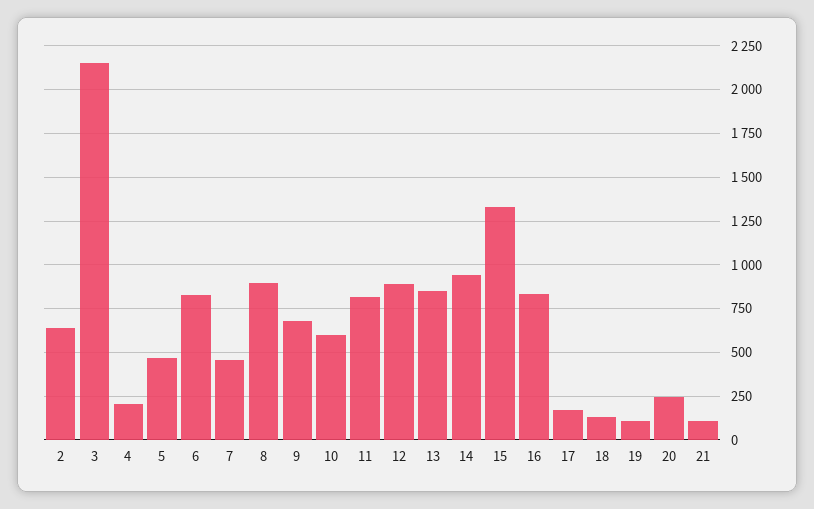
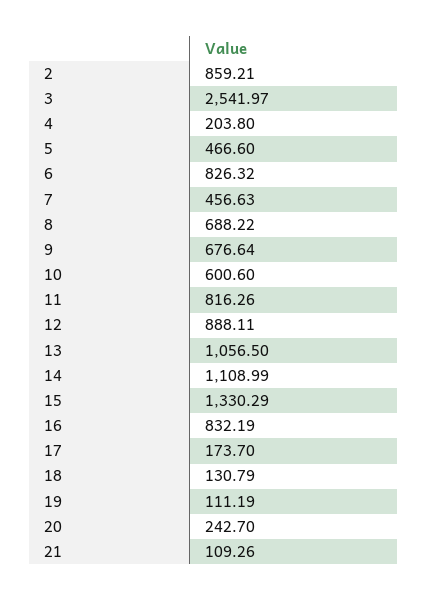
  {
-   "2": 650,
+   "2": 859.21,
-   "3": 2150,
+   "3": 2541.97,
    "4": 203.8,
    "5": 466.6,
    "6": 826.32,
    "7": 456.63,
-   "8": 900,
+   "8": 688.22,
    "9": 676.64,
    "10": 600.6,
    "11": 816.26,
    "12": 888.11,
-   "13": 850,
+   "13": 1056.5,
-   "14": 950,
+   "14": 1108.99,
    "15": 1330.29,
    "16": 832.19,
    "17": 173.7,
    "18": 130.79,
    "19": 111.19,
    "20": 242.7,
    "21": 109.26
  }

